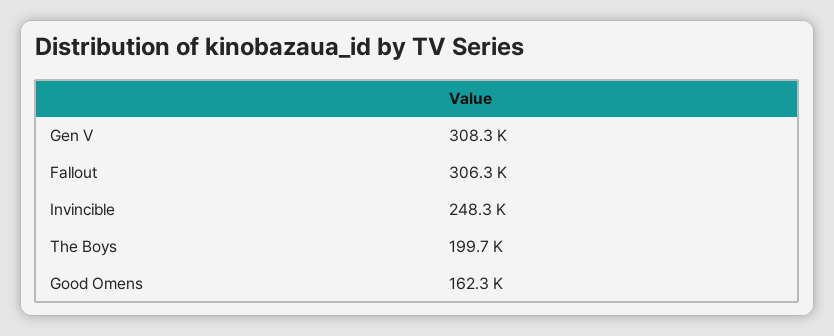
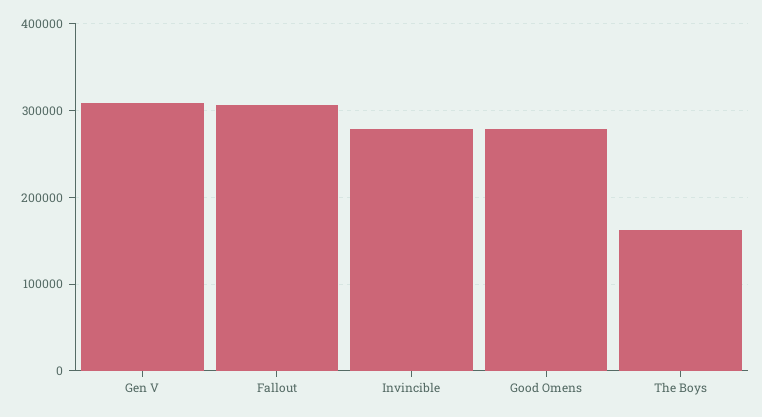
  {
    "Gen V": 308300,
    "Fallout": 306300,
-   "Invincible": 248300,
+   "Invincible": 280000,
-   "The Boys": 199700,
+   "The Boys": 160000,
-   "Good Omens": 162300
+   "Good Omens": 280000
  }

